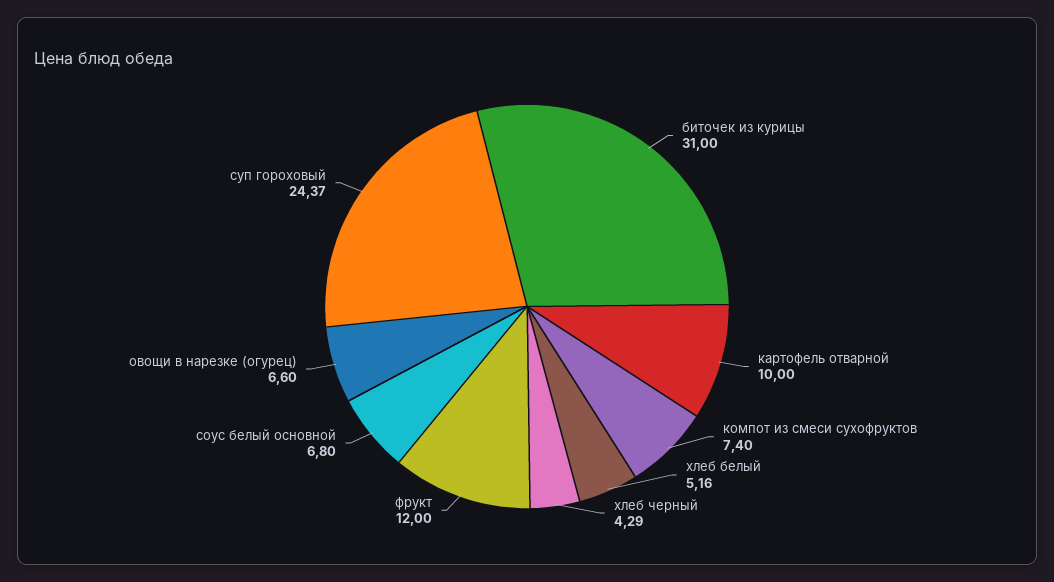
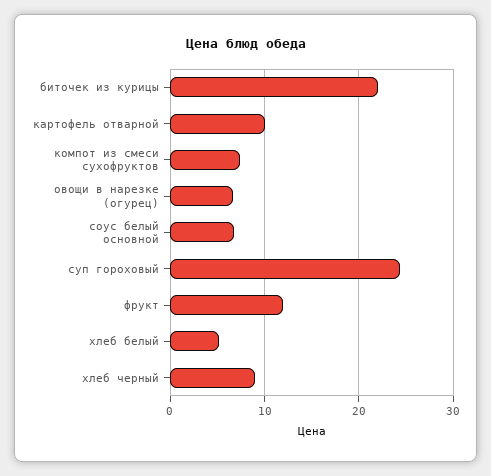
  {
-   "биточек из курицы": 31,
+   "биточек из курицы": 22,
    "картофель отварной": 10,
    "компот из смеси сухофруктов": 7.4,
    "хлеб белый": 5.16,
-   "хлеб черный": 4.29,
+   "хлеб черный": 9,
    "фрукт": 12,
    "соус белый основной": 6.8,
    "овощи в нарезке (огурец)": 6.6,
    "суп гороховый": 24.37
  }

